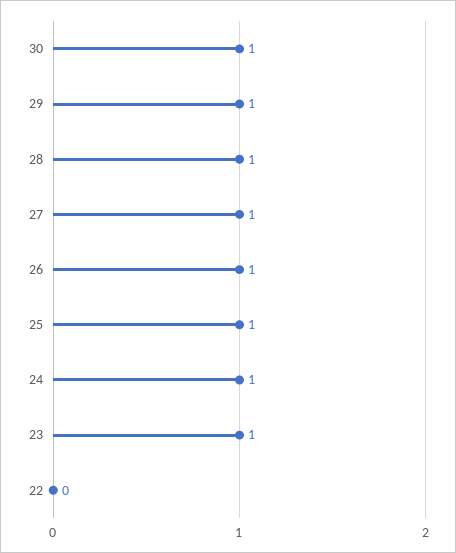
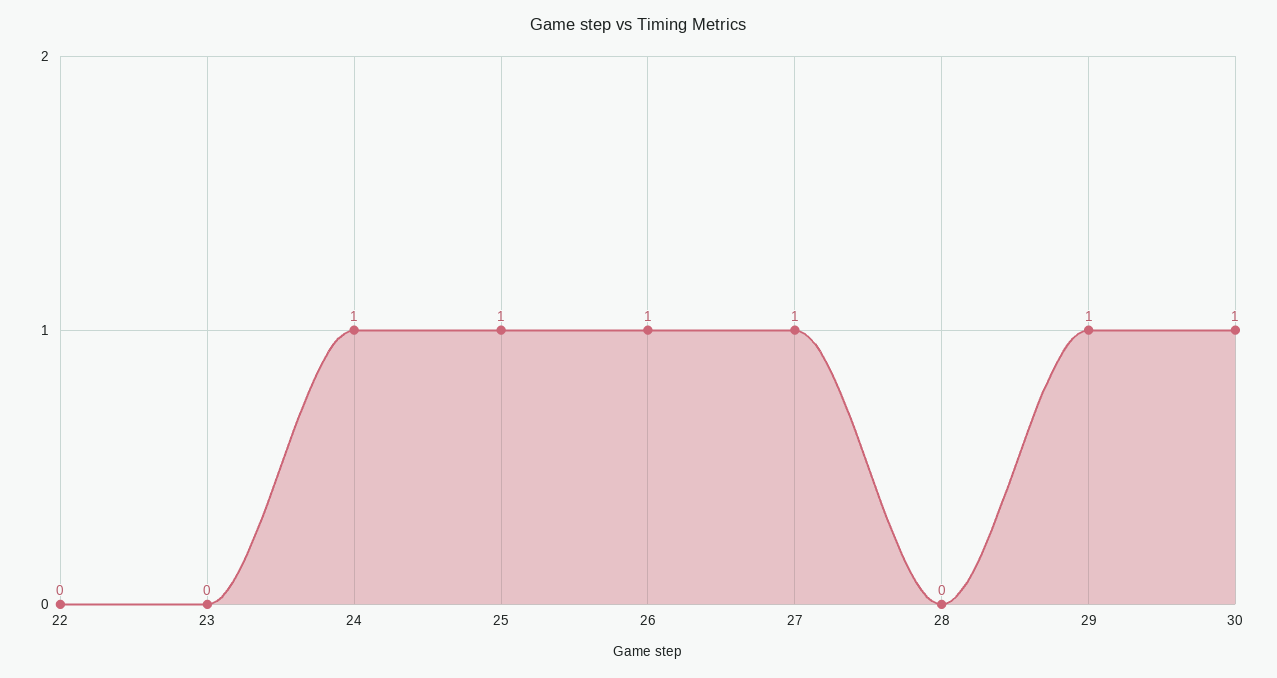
  {
    "30": 1,
    "29": 1,
-   "28": 1,
+   "28": 0,
    "27": 1,
    "26": 1,
    "25": 1,
    "24": 1,
-   "23": 1,
+   "23": 0,
    "22": 0
  }

